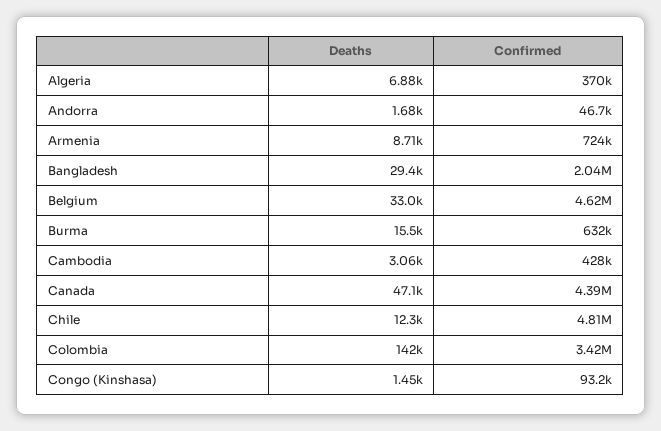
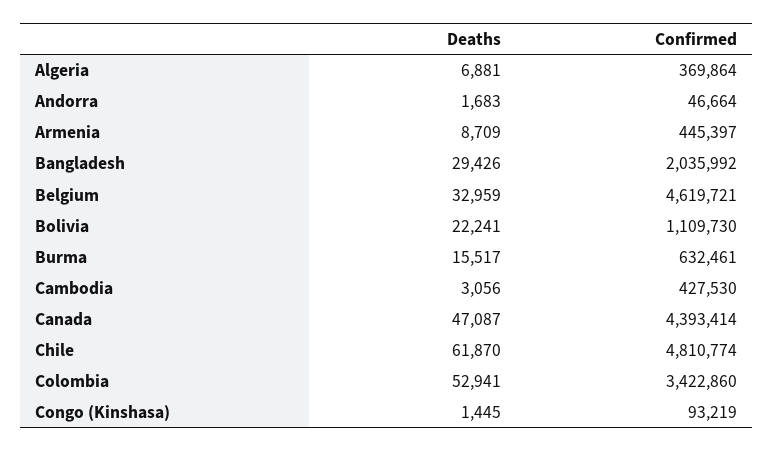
  {
    "Deaths": {
      "Algeria": 6881,
      "Andorra": 1683,
      "Armenia": 8709,
      "Bangladesh": 29426,
      "Belgium": 32959,
      "Burma": 15517,
      "Cambodia": 3056,
      "Canada": 47087,
-     "Chile": 12300,
+     "Chile": 61870,
-     "Colombia": 142000,
+     "Colombia": 52941,
-     "Congo (Kinshasa)": 1445
+     "Congo (Kinshasa)": 1445,
+     "Bolivia": 22241
    },
    "Confirmed": {
      "Algeria": 369864,
      "Andorra": 46664,
-     "Armenia": 724000,
+     "Armenia": 445397,
      "Bangladesh": 2035992,
      "Belgium": 4619721,
      "Burma": 632461,
      "Cambodia": 427530,
      "Canada": 4393414,
      "Chile": 4810774,
      "Colombia": 3422860,
-     "Congo (Kinshasa)": 93219
+     "Congo (Kinshasa)": 93219,
+     "Bolivia": 1109730
    }
  }

